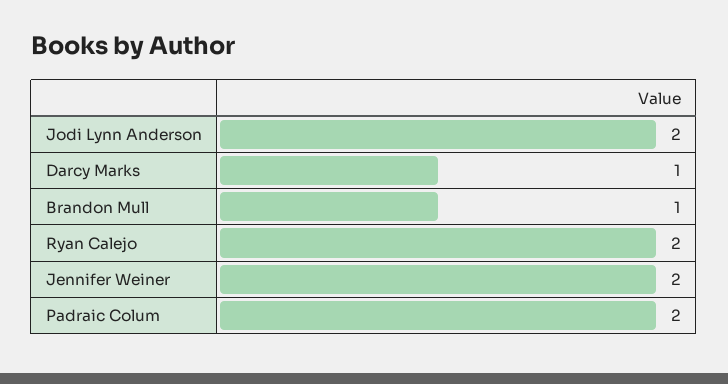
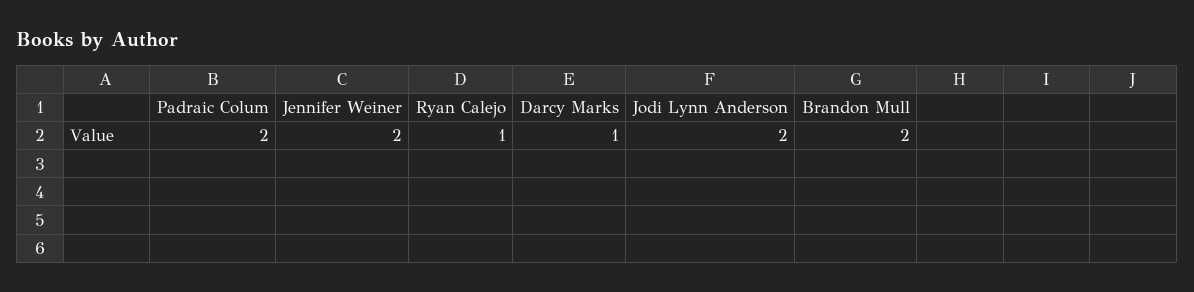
  {
    "Jodi Lynn Anderson": 2,
    "Darcy Marks": 1,
-   "Brandon Mull": 1,
+   "Brandon Mull": 2,
-   "Ryan Calejo": 2,
+   "Ryan Calejo": 1,
    "Jennifer Weiner": 2,
    "Padraic Colum": 2
  }

